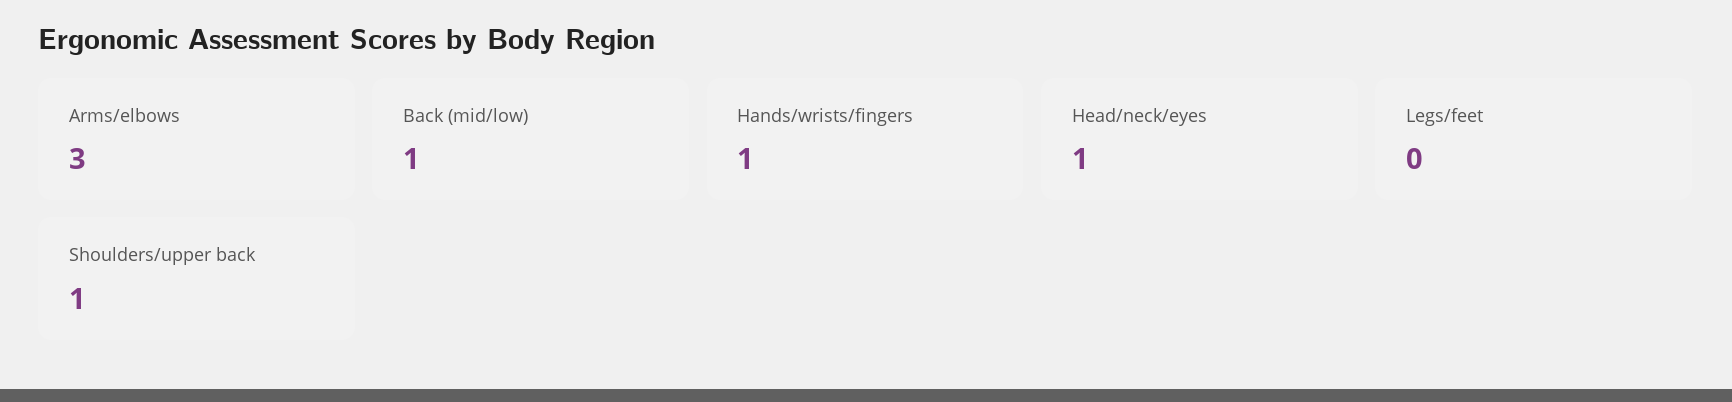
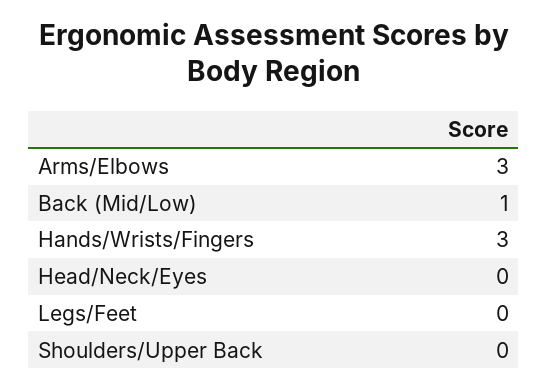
  {
    "Arms/elbows": 3,
    "Back (mid/low)": 1,
-   "Hands/wrists/fingers": 1,
+   "Hands/wrists/fingers": 3,
-   "Head/neck/eyes": 1,
+   "Head/neck/eyes": 0,
    "Legs/feet": 0,
-   "Shoulders/upper back": 1
+   "Shoulders/upper back": 0
  }

